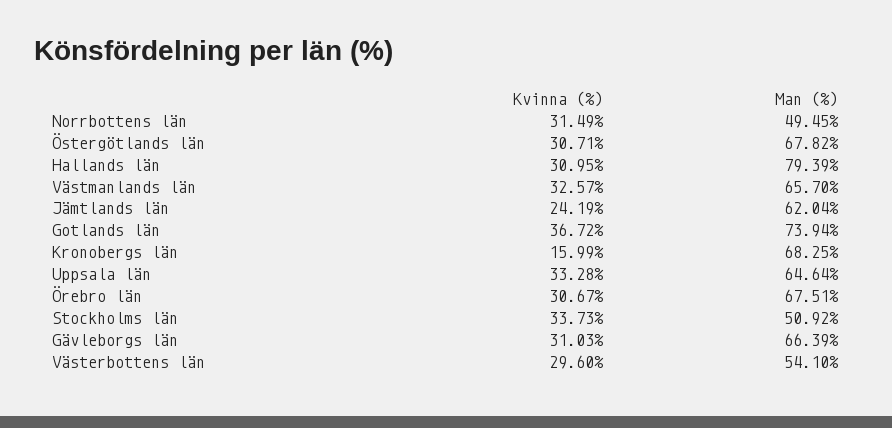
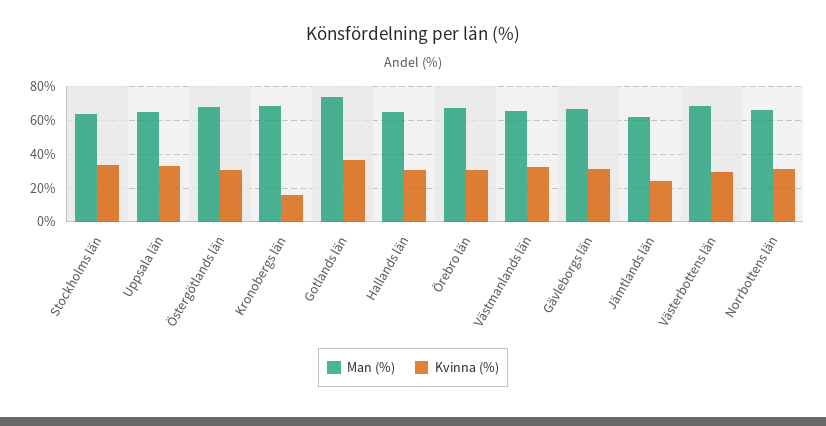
  {
    "Kvinna (%)": {
      "Norrbottens län": 31.49,
      "Östergötlands län": 30.71,
      "Hallands län": 30.95,
      "Västmanlands län": 32.57,
      "Jämtlands län": 24.19,
      "Gotlands län": 36.72,
      "Kronobergs län": 15.99,
      "Uppsala län": 33.28,
      "Örebro län": 30.67,
      "Stockholms län": 33.73,
      "Gävleborgs län": 31.03,
      "Västerbottens län": 29.6
    },
    "Man (%)": {
-     "Norrbottens län": 49.45,
+     "Norrbottens län": 65,
      "Östergötlands län": 67.82,
-     "Hallands län": 79.39,
+     "Hallands län": 65,
      "Västmanlands län": 65.7,
      "Jämtlands län": 62.04,
      "Gotlands län": 73.94,
      "Kronobergs län": 68.25,
      "Uppsala län": 64.64,
      "Örebro län": 67.51,
-     "Stockholms län": 50.92,
+     "Stockholms län": 65,
      "Gävleborgs län": 66.39,
-     "Västerbottens län": 54.1
+     "Västerbottens län": 70
    }
  }

